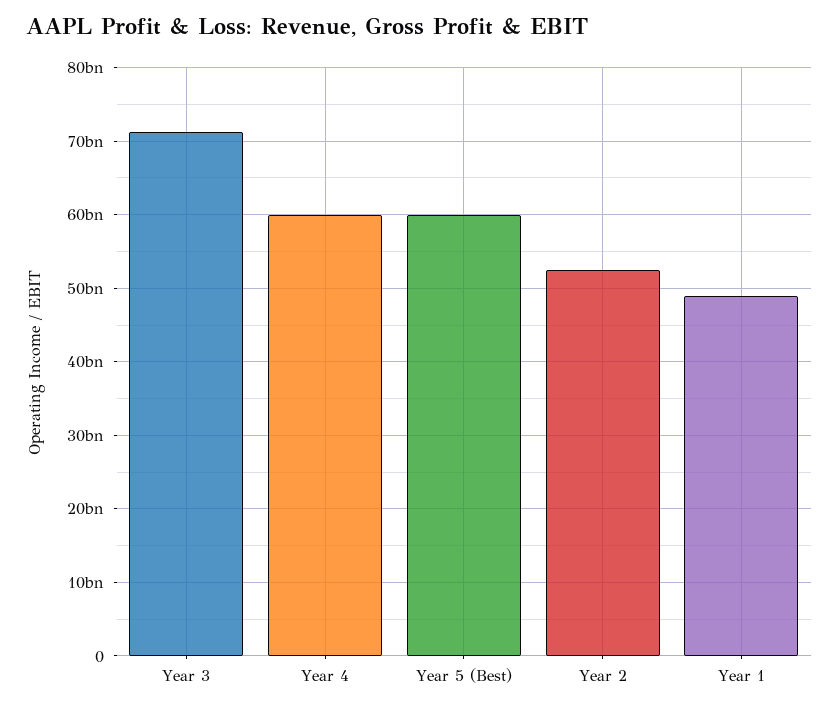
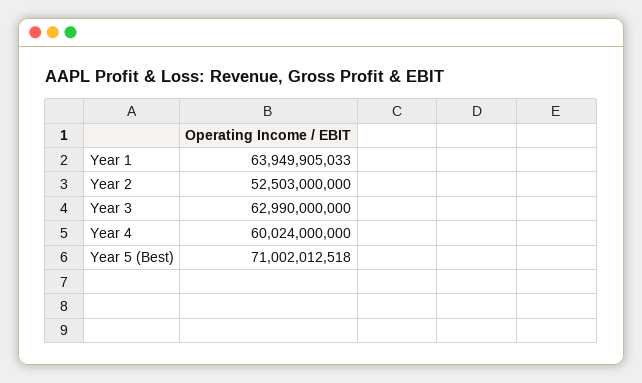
  {
-   "Year 3": 71000000000,
+   "Year 3": 62990000000,
    "Year 4": 60024000000,
-   "Year 5 (Best)": 60000000000,
+   "Year 5 (Best)": 71002012518,
    "Year 2": 52503000000,
-   "Year 1": 49000000000
+   "Year 1": 63949905033
  }

